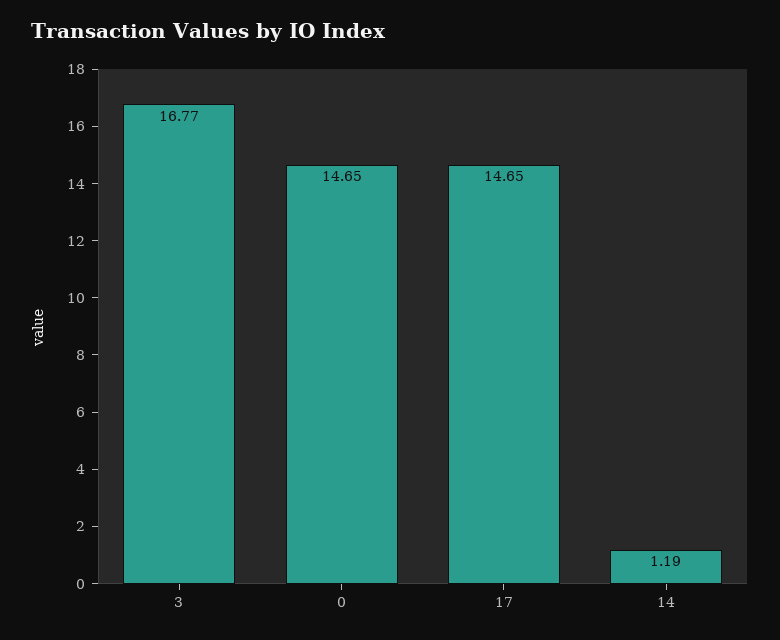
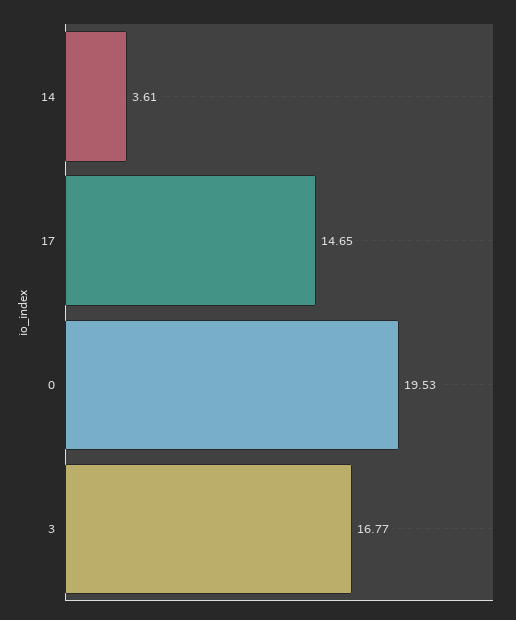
  {
    "3": 16.77,
-   "0": 14.65,
+   "0": 19.53,
    "17": 14.65,
-   "14": 1.19
+   "14": 3.61
  }

